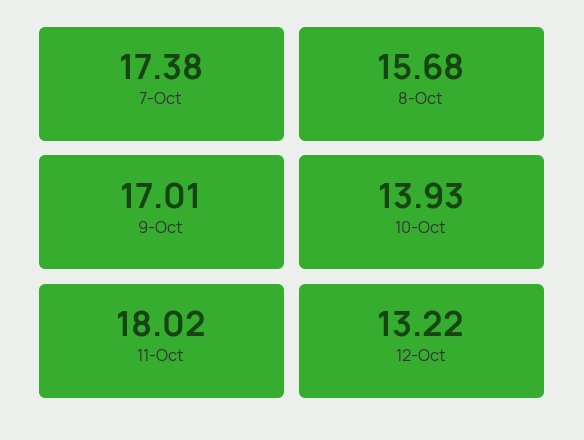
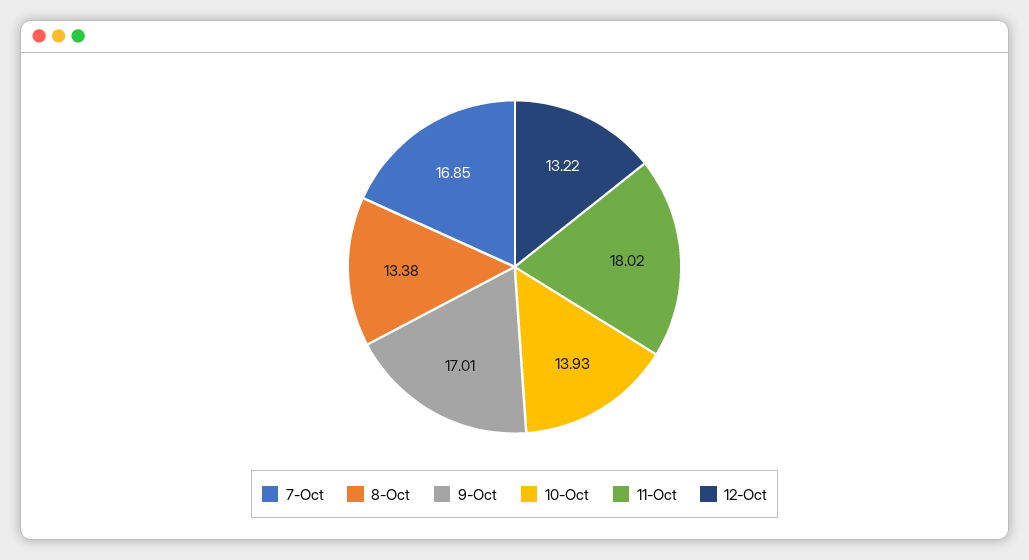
  {
-   "7-Oct": 17.38,
+   "7-Oct": 16.85,
-   "8-Oct": 15.68,
+   "8-Oct": 13.38,
    "9-Oct": 17.01,
    "10-Oct": 13.93,
    "11-Oct": 18.02,
    "12-Oct": 13.22
  }

